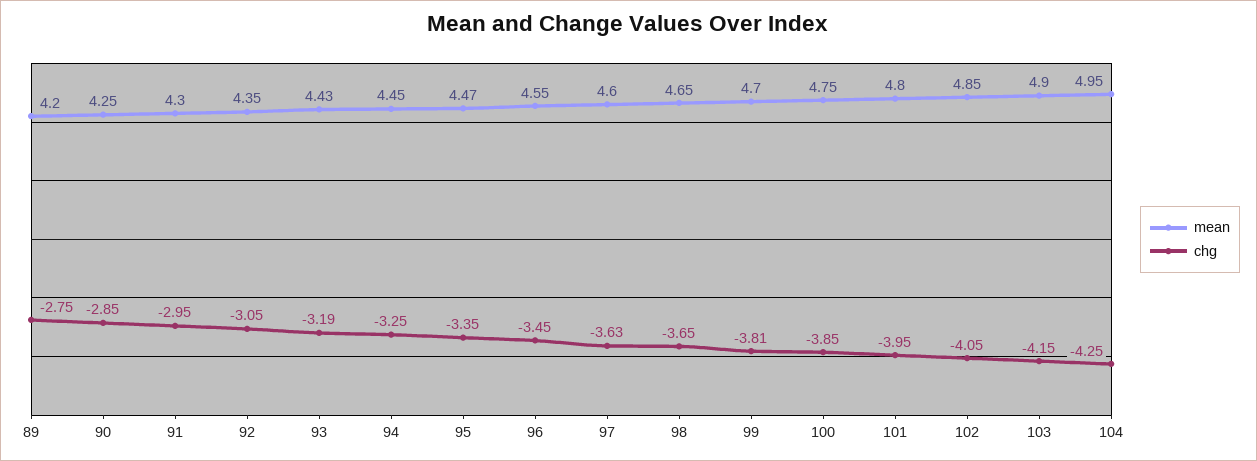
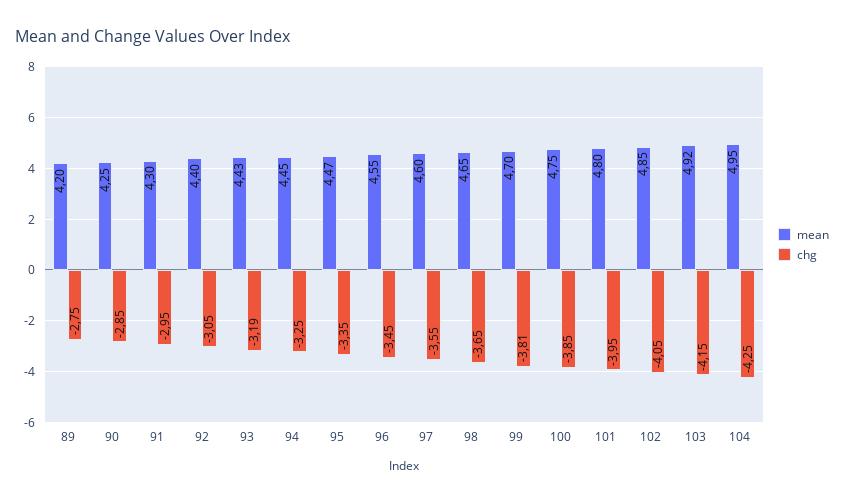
  {
    "mean": {
      "89": 4.2,
      "90": 4.25,
      "91": 4.3,
-     "92": 4.35,
+     "92": 4.4,
      "93": 4.43,
      "94": 4.45,
      "95": 4.47,
      "96": 4.55,
      "97": 4.6,
      "98": 4.65,
      "99": 4.7,
      "100": 4.75,
      "101": 4.8,
      "102": 4.85,
-     "103": 4.9,
+     "103": 4.92,
      "104": 4.95
    },
    "chg": {
      "89": -2.75,
      "90": -2.85,
      "91": -2.95,
      "92": -3.05,
      "93": -3.19,
      "94": -3.25,
      "95": -3.35,
      "96": -3.45,
-     "97": -3.63,
+     "97": -3.55,
      "98": -3.65,
      "99": -3.81,
      "100": -3.85,
      "101": -3.95,
      "102": -4.05,
      "103": -4.15,
      "104": -4.25
    }
  }

